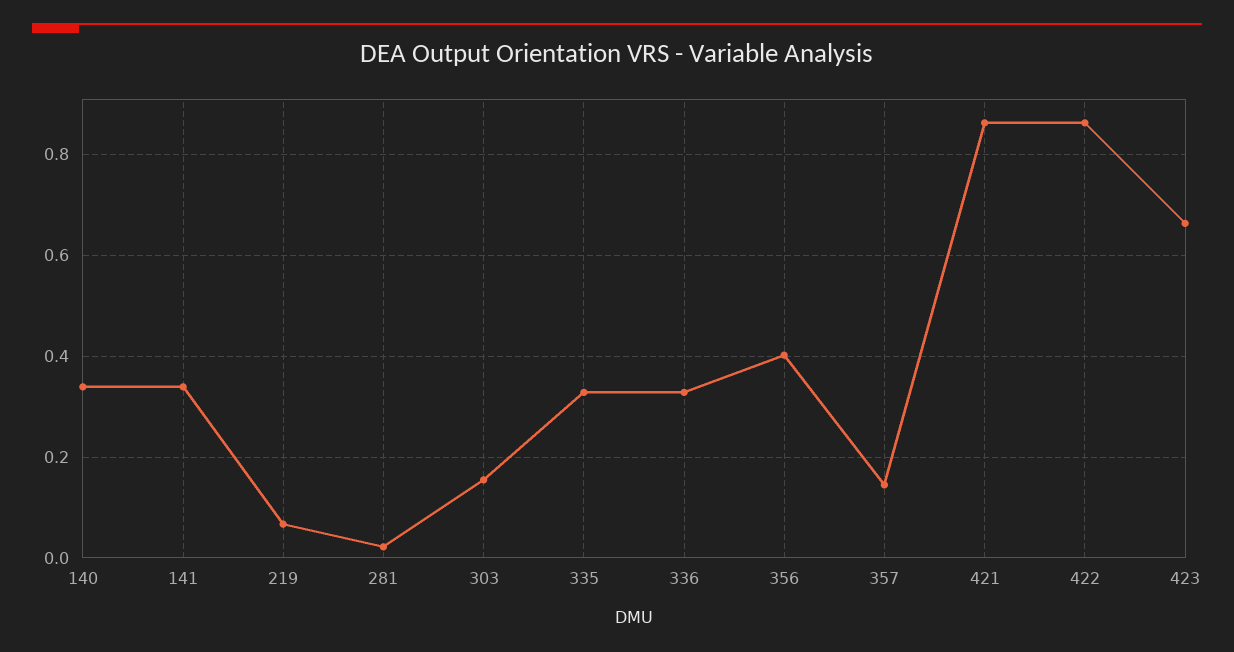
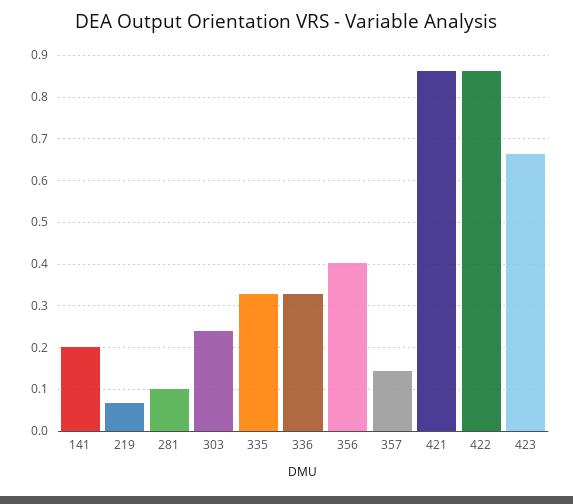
  {
-   "140": 0.34,
-   "141": 0.34,
+   "141": 0.2,
    "219": 0.06,
-   "281": 0.02,
+   "281": 0.1,
-   "303": 0.16,
+   "303": 0.24,
    "335": 0.32,
    "336": 0.32,
    "356": 0.4,
    "357": 0.14,
    "421": 0.86,
    "422": 0.86,
    "423": 0.66
  }

